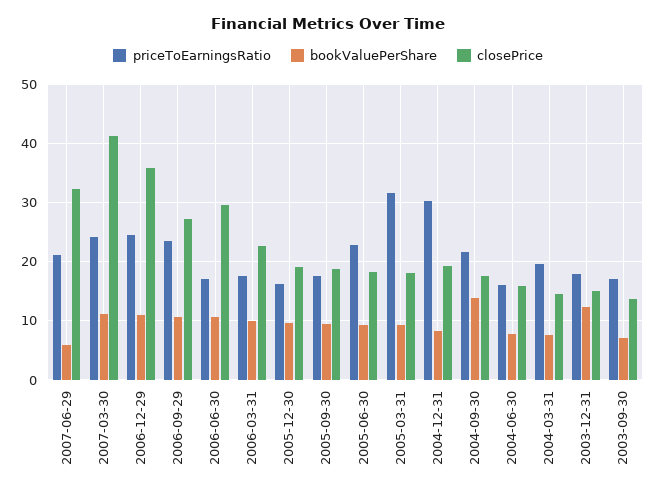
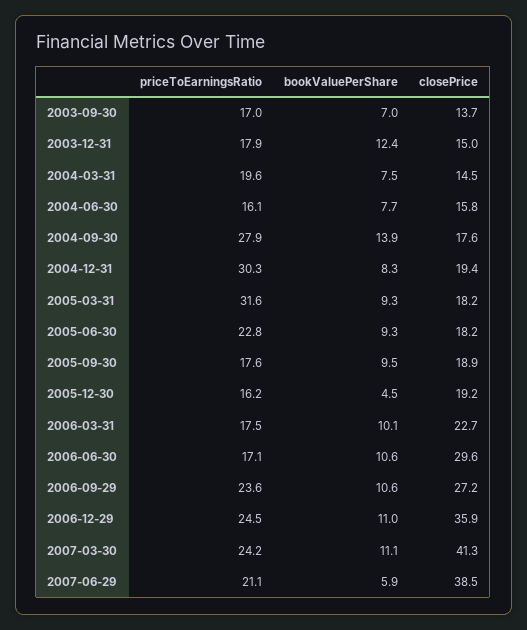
  {
    "priceToEarningsRatio": {
      "2007-06-29": 21.1,
      "2007-03-30": 24.2,
      "2006-12-29": 24.5,
      "2006-09-29": 23.6,
      "2006-06-30": 17.1,
      "2006-03-31": 17.5,
      "2005-12-30": 16.2,
      "2005-09-30": 17.6,
      "2005-06-30": 22.8,
      "2005-03-31": 31.6,
      "2004-12-31": 30.3,
-     "2004-09-30": 22,
+     "2004-09-30": 27.9,
      "2004-06-30": 16.1,
      "2004-03-31": 19.6,
      "2003-12-31": 17.9,
      "2003-09-30": 17
    },
    "bookValuePerShare": {
      "2007-06-29": 5.9,
      "2007-03-30": 11.1,
      "2006-12-29": 11,
      "2006-09-29": 10.6,
      "2006-06-30": 10.6,
      "2006-03-31": 10.1,
-     "2005-12-30": 10,
+     "2005-12-30": 4.5,
      "2005-09-30": 9.5,
      "2005-06-30": 9.3,
      "2005-03-31": 9.3,
      "2004-12-31": 8.3,
      "2004-09-30": 13.9,
      "2004-06-30": 7.7,
      "2004-03-31": 7.5,
      "2003-12-31": 12.4,
      "2003-09-30": 7
    },
    "closePrice": {
-     "2007-06-29": 32,
+     "2007-06-29": 38.5,
      "2007-03-30": 41.3,
      "2006-12-29": 35.9,
      "2006-09-29": 27.2,
      "2006-06-30": 29.6,
      "2006-03-31": 22.7,
      "2005-12-30": 19.2,
      "2005-09-30": 18.9,
      "2005-06-30": 18.2,
      "2005-03-31": 18.2,
      "2004-12-31": 19.4,
      "2004-09-30": 17.6,
      "2004-06-30": 15.8,
      "2004-03-31": 14.5,
      "2003-12-31": 15,
      "2003-09-30": 13.7
    }
  }

